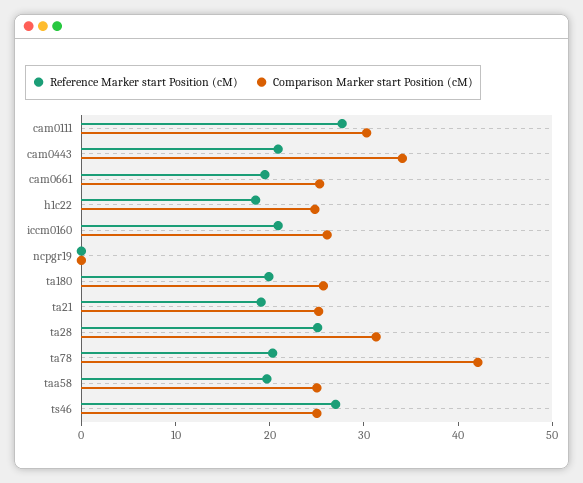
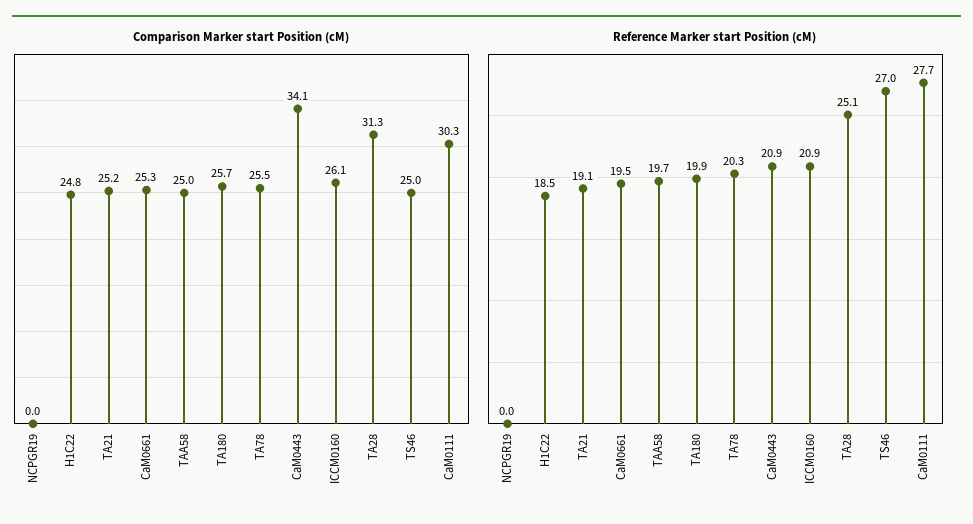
  {
    "Reference Marker start Position (cM)": {
      "cam0111": 27.7,
      "cam0443": 20.9,
      "cam0661": 19.5,
      "h1c22": 18.5,
      "iccm0160": 20.9,
      "ncpgr19": 0,
      "ta180": 19.9,
      "ta21": 19.1,
      "ta28": 25.1,
      "ta78": 20.3,
      "taa58": 19.7,
      "ts46": 27
    },
    "Comparison Marker start Position (cM)": {
      "cam0111": 30.3,
      "cam0443": 34.1,
      "cam0661": 25.3,
      "h1c22": 24.8,
      "iccm0160": 26.1,
      "ncpgr19": 0,
      "ta180": 25.7,
      "ta21": 25.2,
      "ta28": 31.3,
-     "ta78": 42,
+     "ta78": 25.5,
      "taa58": 25,
      "ts46": 25
    }
  }

